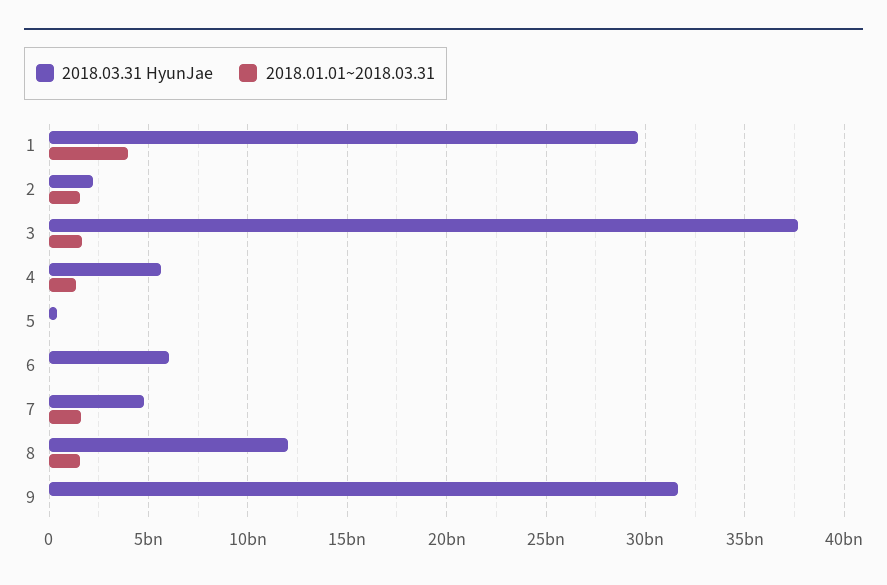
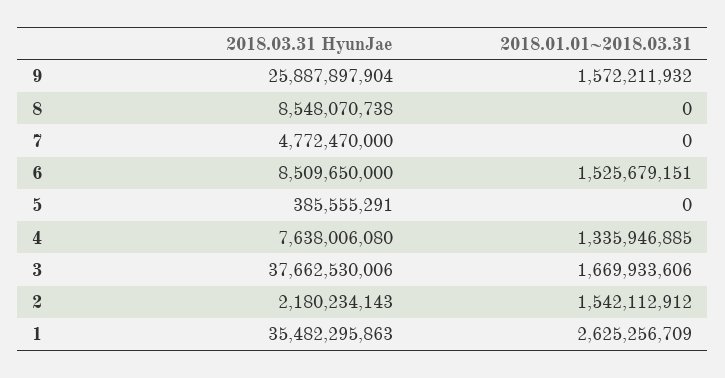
  {
    "2018.03.31 HyunJae": {
-     "1": 29500000000,
+     "1": 35482295863,
      "2": 2180234143,
      "3": 37662530006,
-     "4": 5500000000,
+     "4": 7638006080,
      "5": 385555291,
-     "6": 6000000000,
+     "6": 8509650000,
      "7": 4772470000,
-     "8": 12000000000,
+     "8": 8548070738,
-     "9": 31500000000
+     "9": 25887897904
    },
    "2018.01.01~2018.03.31": {
-     "1": 4000000000,
+     "1": 2625256709,
      "2": 1542112912,
      "3": 1669933606,
      "4": 1335946885,
      "5": 0,
-     "6": 0,
+     "6": 1525679151,
-     "7": 1500000000,
+     "7": 0,
-     "8": 1500000000,
+     "8": 0,
-     "9": 0
+     "9": 1572211932
    }
  }

